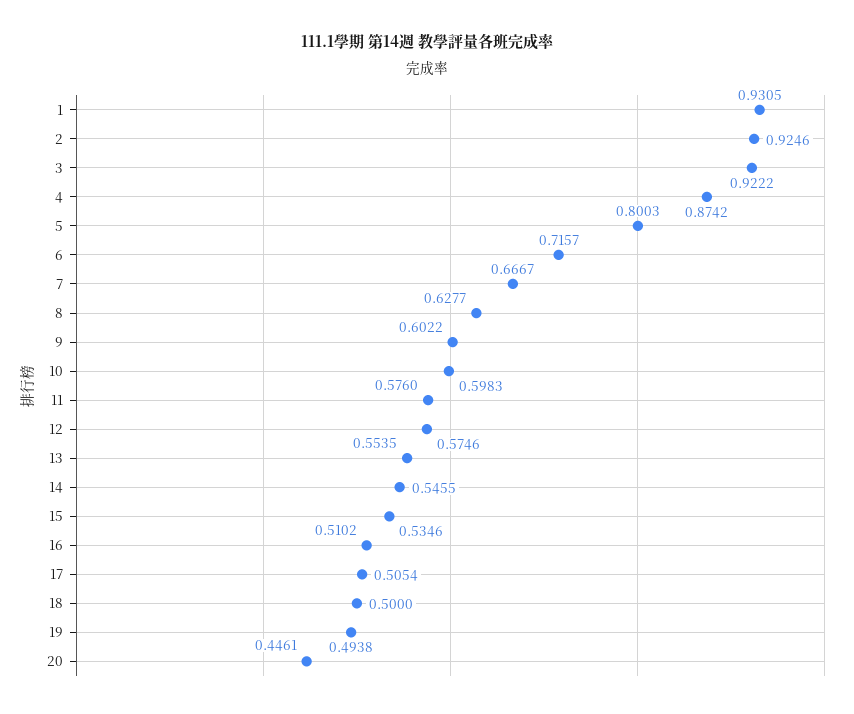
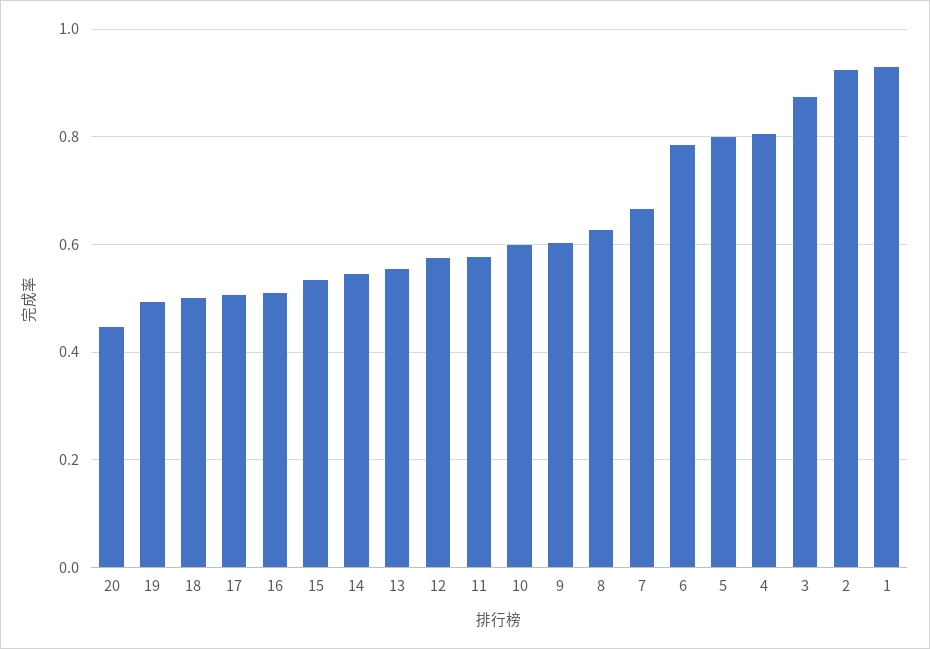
  {
    "1": 0.9305,
    "2": 0.9246,
-   "3": 0.9222,
+   "3": 0.88,
-   "4": 0.8742,
+   "4": 0.8,
    "5": 0.8003,
-   "6": 0.7157,
+   "6": 0.78,
    "7": 0.6667,
    "8": 0.6277,
    "9": 0.6022,
    "10": 0.5983,
    "11": 0.576,
    "12": 0.5746,
    "13": 0.5535,
    "14": 0.5455,
    "15": 0.5346,
    "16": 0.5102,
    "17": 0.5054,
    "18": 0.5,
    "19": 0.4938,
    "20": 0.4461
  }

